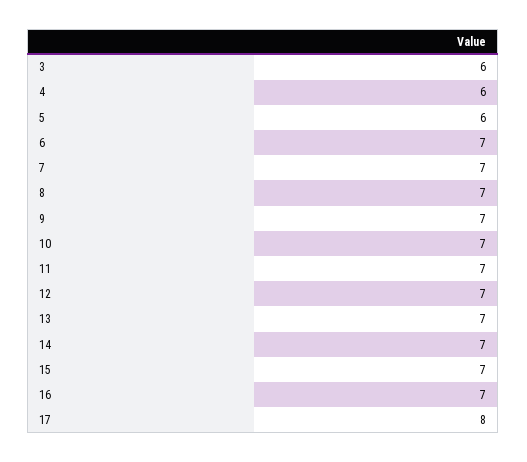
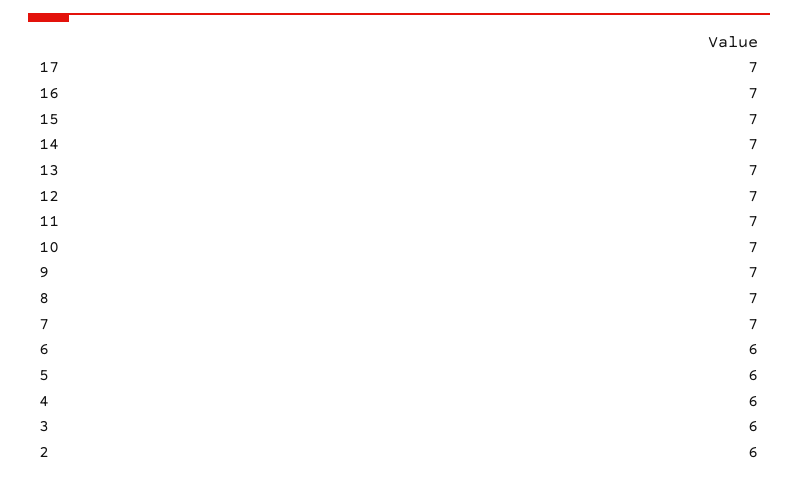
  {
    "3": 6,
    "4": 6,
    "5": 6,
-   "6": 7,
+   "6": 6,
    "7": 7,
    "8": 7,
    "9": 7,
    "10": 7,
    "11": 7,
    "12": 7,
    "13": 7,
    "14": 7,
    "15": 7,
    "16": 7,
-   "17": 8
+   "17": 7,
+   "2": 6
  }

